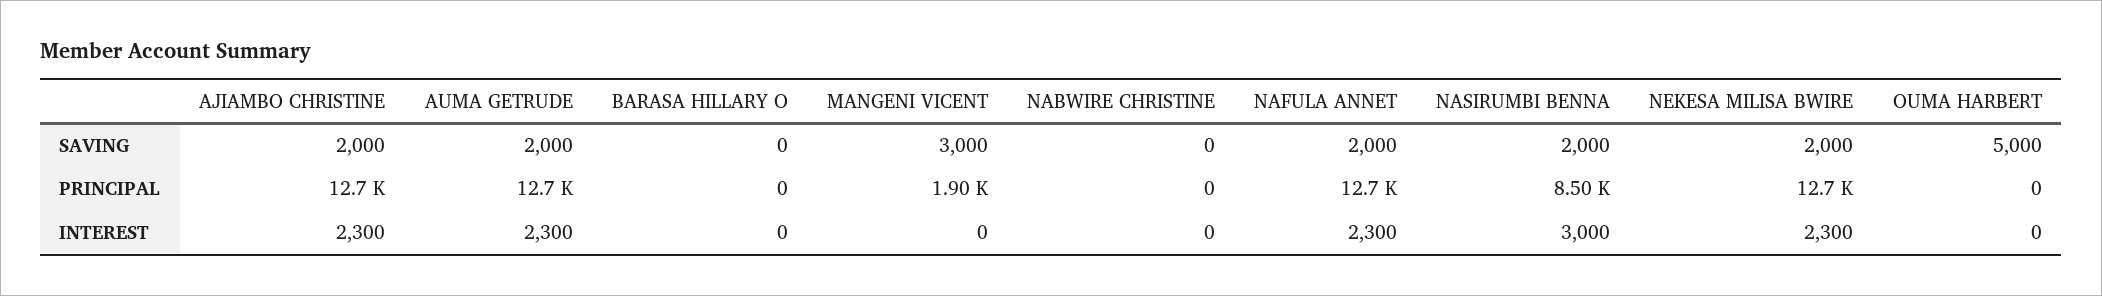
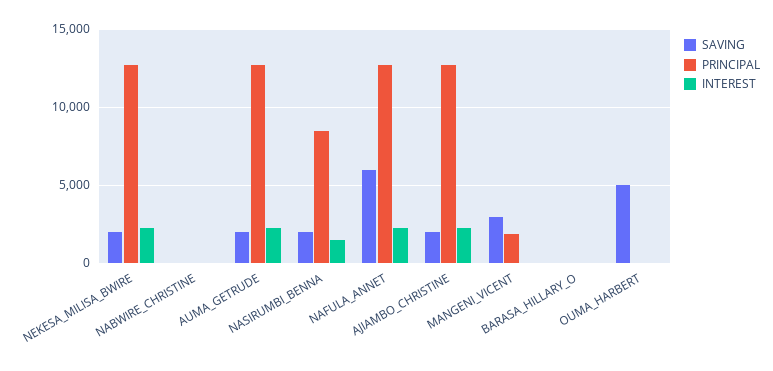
  {
    "SAVING": {
      "AJIAMBO CHRISTINE": 2000,
      "AUMA GETRUDE": 2000,
      "BARASA HILLARY O": 0,
      "MANGENI VICENT": 3000,
      "NABWIRE CHRISTINE": 0,
-     "NAFULA ANNET": 2000,
+     "NAFULA ANNET": 6000,
      "NASIRUMBI BENNA": 2000,
      "NEKESA MILISA BWIRE": 2000,
      "OUMA HARBERT": 5000
    },
    "PRINCIPAL": {
      "AJIAMBO CHRISTINE": 12700,
      "AUMA GETRUDE": 12700,
      "BARASA HILLARY O": 0,
      "MANGENI VICENT": 1900,
      "NABWIRE CHRISTINE": 0,
      "NAFULA ANNET": 12700,
      "NASIRUMBI BENNA": 8500,
      "NEKESA MILISA BWIRE": 12700,
      "OUMA HARBERT": 0
    },
    "INTEREST": {
      "AJIAMBO CHRISTINE": 2300,
      "AUMA GETRUDE": 2300,
      "BARASA HILLARY O": 0,
      "MANGENI VICENT": 0,
      "NABWIRE CHRISTINE": 0,
      "NAFULA ANNET": 2300,
-     "NASIRUMBI BENNA": 3000,
+     "NASIRUMBI BENNA": 1500,
      "NEKESA MILISA BWIRE": 2300,
      "OUMA HARBERT": 0
    }
  }

